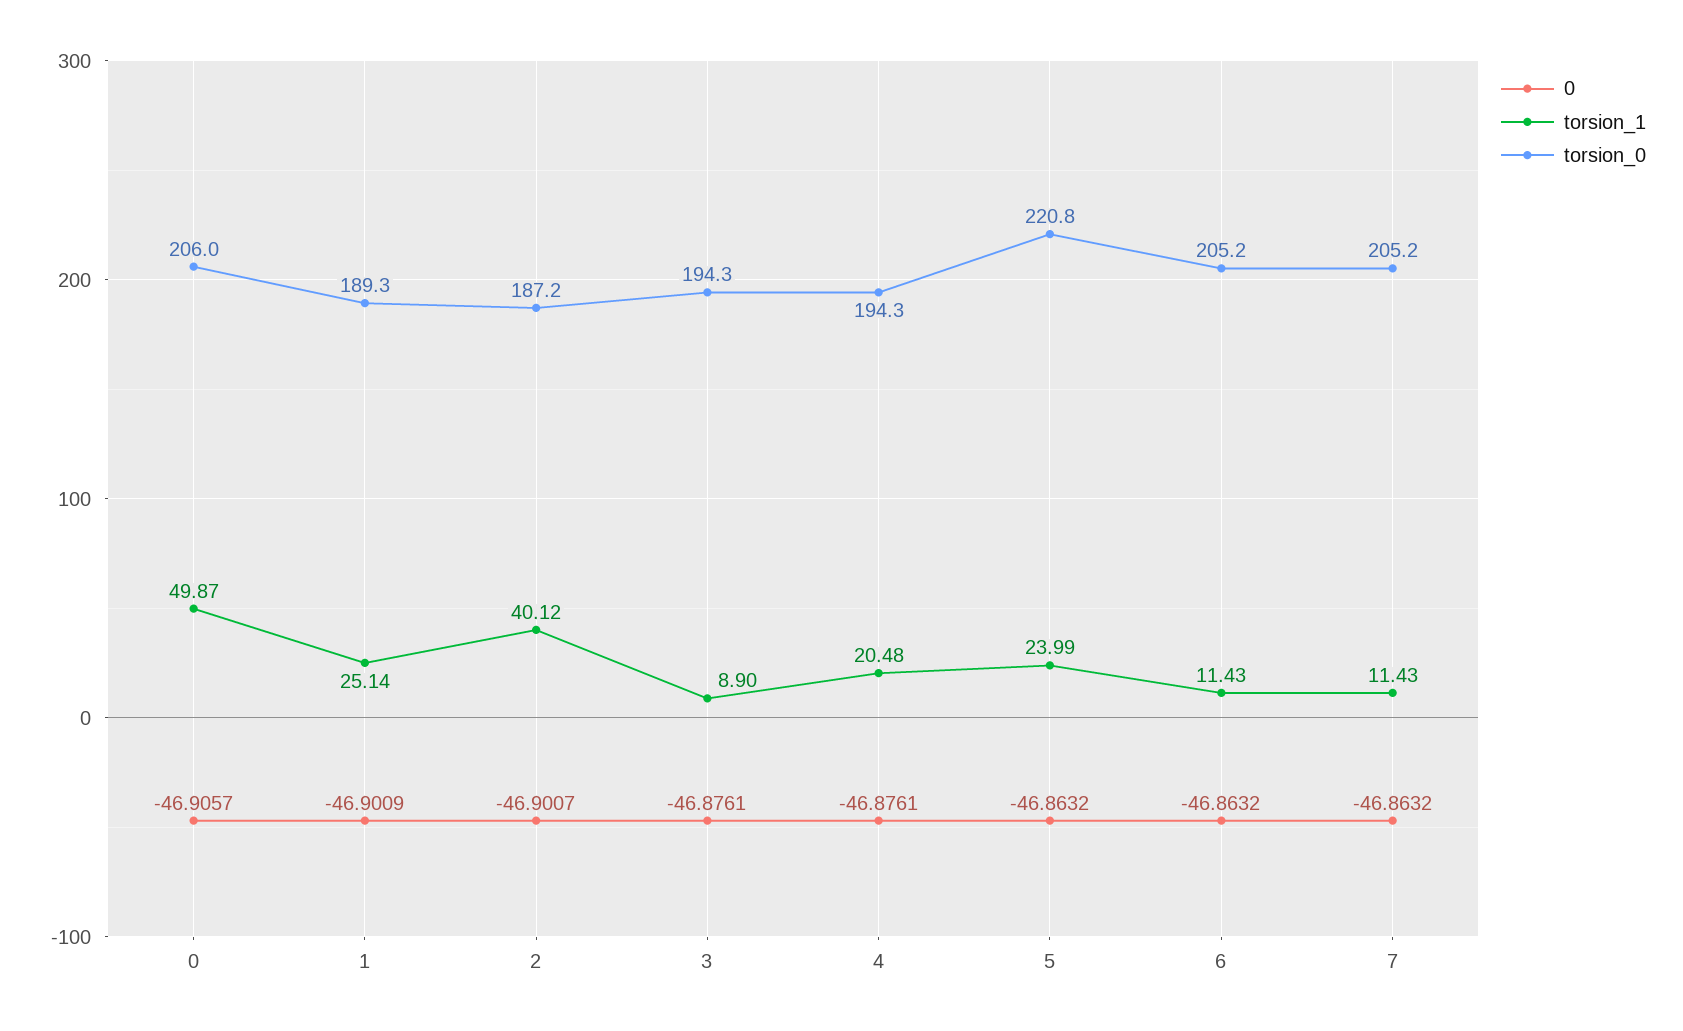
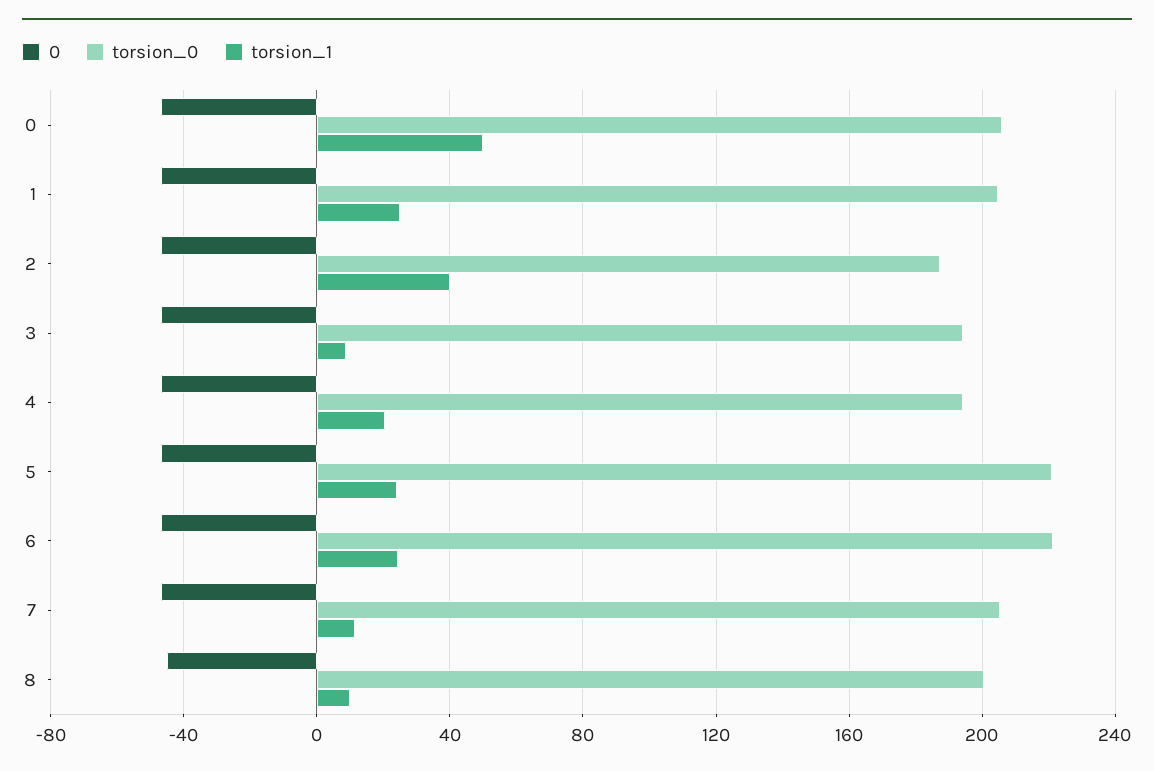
  {
    "0": {
      "0": -46.9057,
      "1": -46.9009,
      "2": -46.9007,
      "3": -46.8761,
      "4": -46.8761,
      "5": -46.8632,
      "6": -46.8632,
-     "7": -46.8632
+     "7": -46.8632,
+     "8": -45
    },
    "torsion_1": {
      "0": 49.87,
      "1": 25.14,
      "2": 40.12,
      "3": 8.9,
      "4": 20.48,
      "5": 23.99,
-     "6": 11.43,
+     "6": 25,
-     "7": 11.43
+     "7": 11.43,
+     "8": 10
    },
    "torsion_0": {
      "0": 206,
-     "1": 189.3,
+     "1": 205,
      "2": 187.2,
      "3": 194.3,
      "4": 194.3,
      "5": 220.8,
-     "6": 205.2,
+     "6": 220,
-     "7": 205.2
+     "7": 205.2,
+     "8": 200
    }
  }

